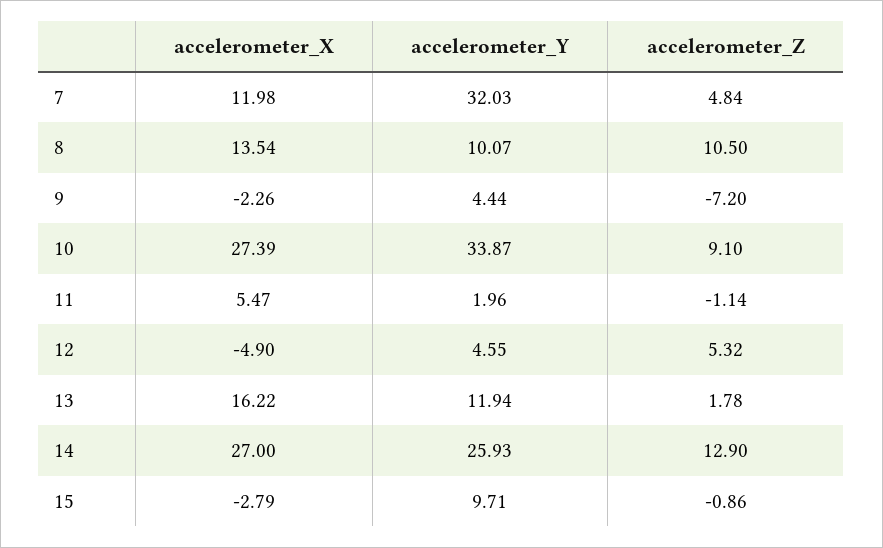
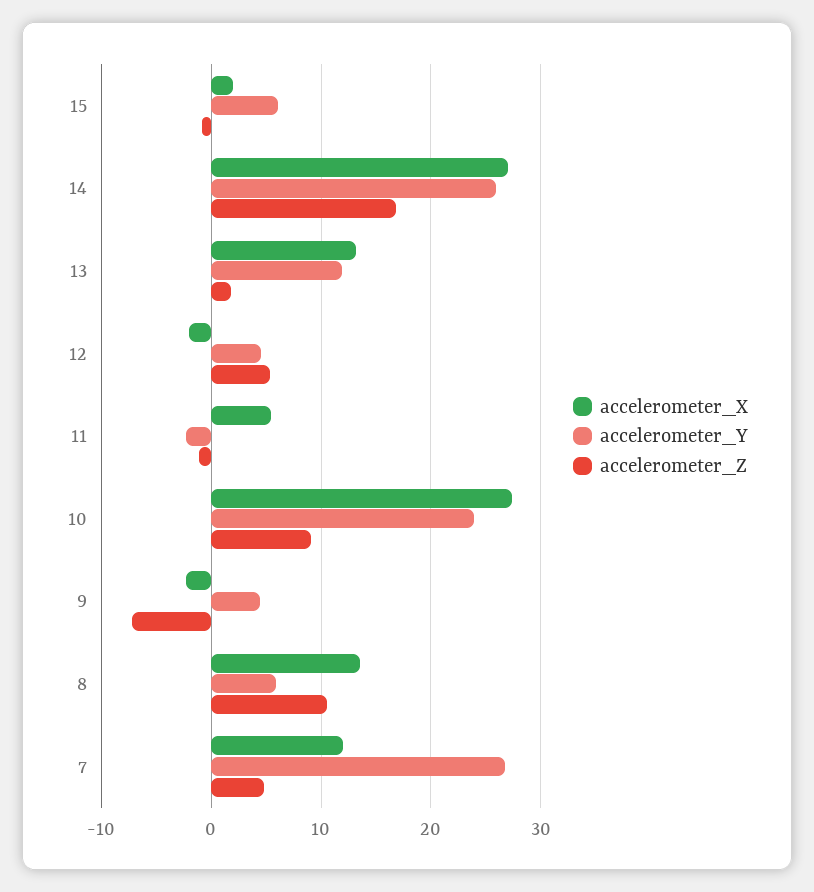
  {
    "accelerometer_X": {
      "7": 11.98,
      "8": 13.54,
      "9": -2.26,
      "10": 27.39,
      "11": 5.47,
-     "12": -4.9,
+     "12": -2,
-     "13": 16.22,
+     "13": 13,
      "14": 27,
-     "15": -2.79
+     "15": 2
    },
    "accelerometer_Y": {
-     "7": 32.03,
+     "7": 27,
-     "8": 10.07,
+     "8": 6,
      "9": 4.44,
-     "10": 33.87,
+     "10": 24,
-     "11": 1.96,
+     "11": -2,
      "12": 4.55,
      "13": 11.94,
      "14": 25.93,
-     "15": 9.71
+     "15": 6
    },
    "accelerometer_Z": {
      "7": 4.84,
      "8": 10.5,
      "9": -7.2,
      "10": 9.1,
      "11": -1.14,
      "12": 5.32,
      "13": 1.78,
-     "14": 12.9,
+     "14": 17,
      "15": -0.86
    }
  }

